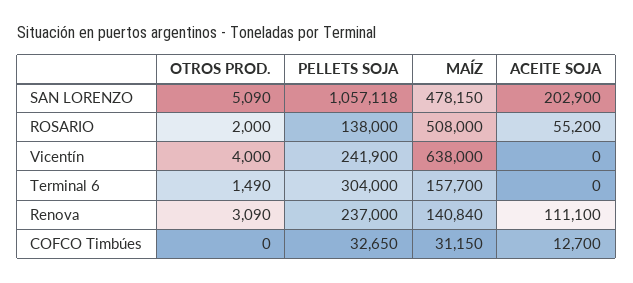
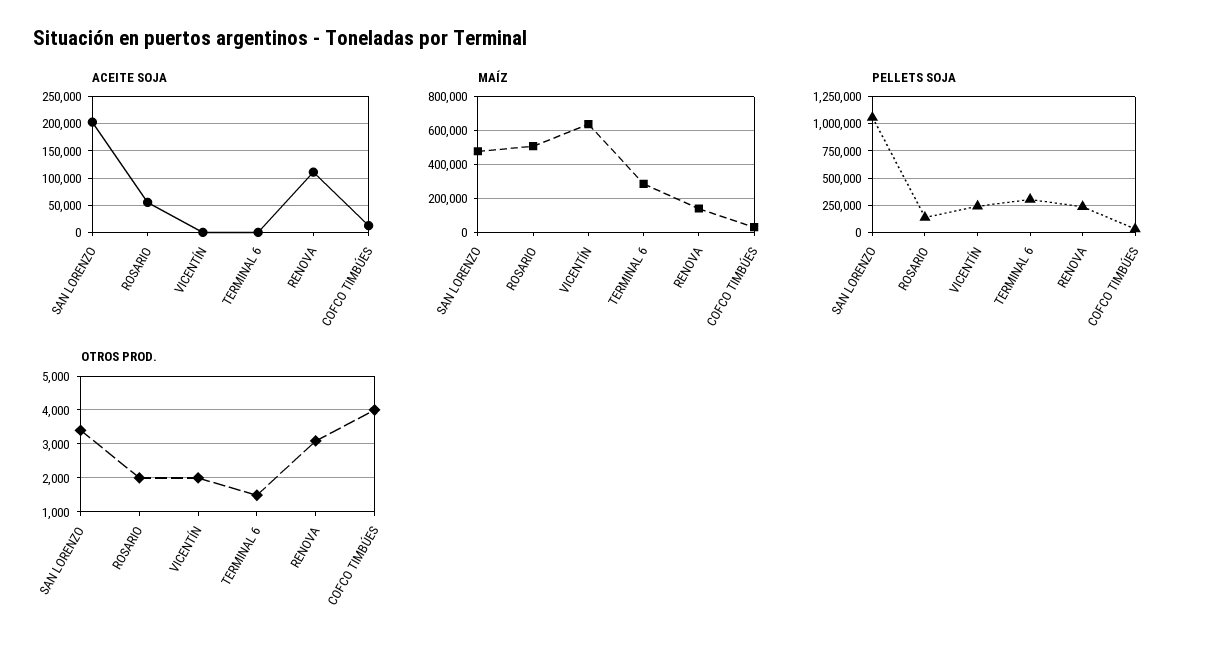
  {
    "OTROS PROD.": {
-     "SAN LORENZO": 5090,
+     "SAN LORENZO": 3400,
      "ROSARIO": 2000,
-     "Vicentín": 4000,
+     "Vicentín": 2000,
      "Terminal 6": 1490,
      "Renova": 3090,
-     "COFCO Timbúes": 0
+     "COFCO Timbúes": 4000
    },
    "PELLETS SOJA": {
      "SAN LORENZO": 1057118,
      "ROSARIO": 138000,
      "Vicentín": 241900,
      "Terminal 6": 304000,
      "Renova": 237000,
      "COFCO Timbúes": 32650
    },
    "MAÍZ": {
      "SAN LORENZO": 478150,
      "ROSARIO": 508000,
      "Vicentín": 638000,
-     "Terminal 6": 157700,
+     "Terminal 6": 300000,
      "Renova": 140840,
      "COFCO Timbúes": 31150
    },
    "ACEITE SOJA": {
      "SAN LORENZO": 202900,
      "ROSARIO": 55200,
      "Vicentín": 0,
      "Terminal 6": 0,
      "Renova": 111100,
      "COFCO Timbúes": 12700
    }
  }

